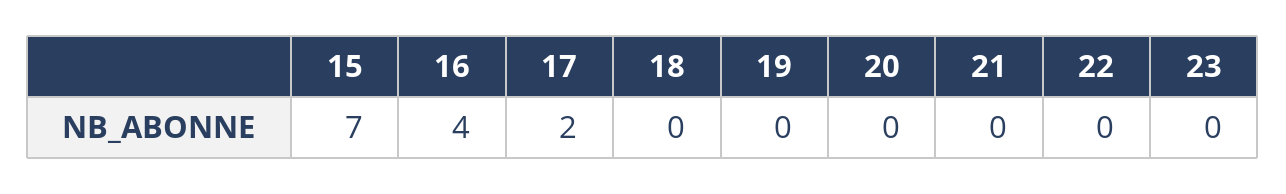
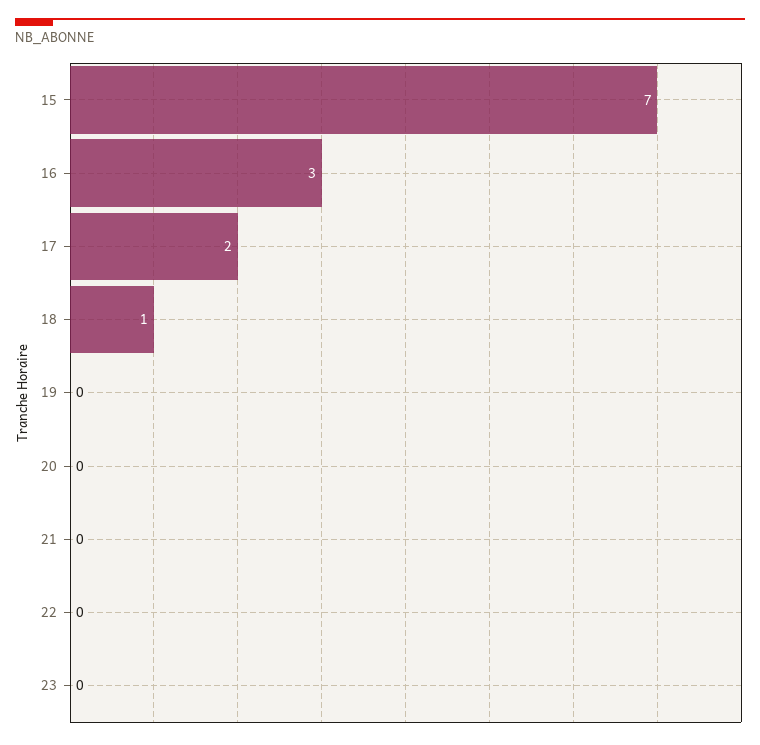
  {
    "15": 7,
-   "16": 4,
+   "16": 3,
    "17": 2,
-   "18": 0,
+   "18": 1,
    "19": 0,
    "20": 0,
    "21": 0,
    "22": 0,
    "23": 0
  }

